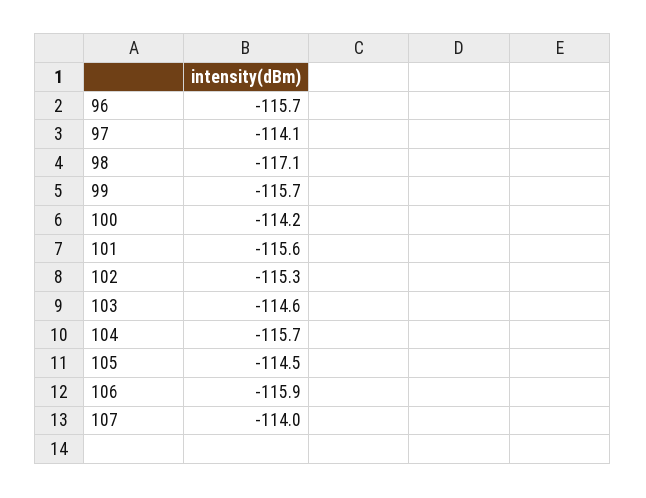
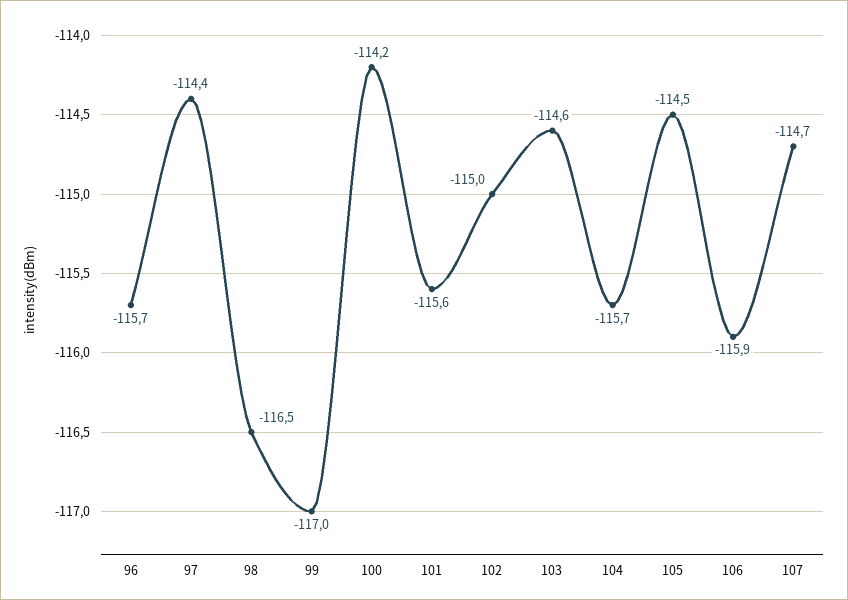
  {
    "96": -115.7,
-   "97": -114.1,
+   "97": -114.4,
-   "98": -117.1,
+   "98": -116.5,
-   "99": -115.7,
+   "99": -117,
    "100": -114.2,
    "101": -115.6,
-   "102": -115.3,
+   "102": -115,
    "103": -114.6,
    "104": -115.7,
    "105": -114.5,
    "106": -115.9,
-   "107": -114
+   "107": -114.7
  }

